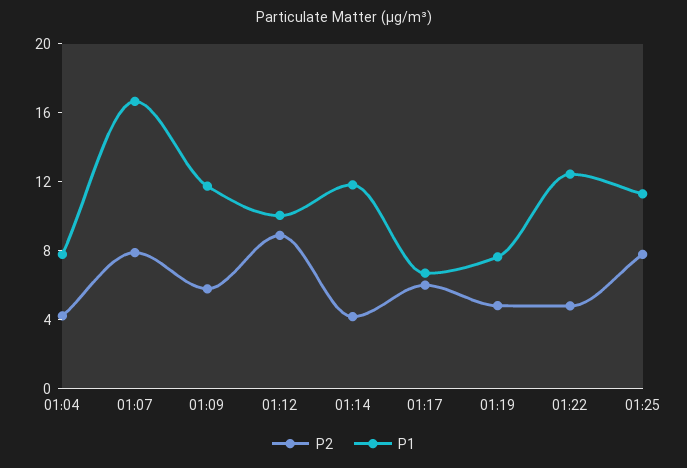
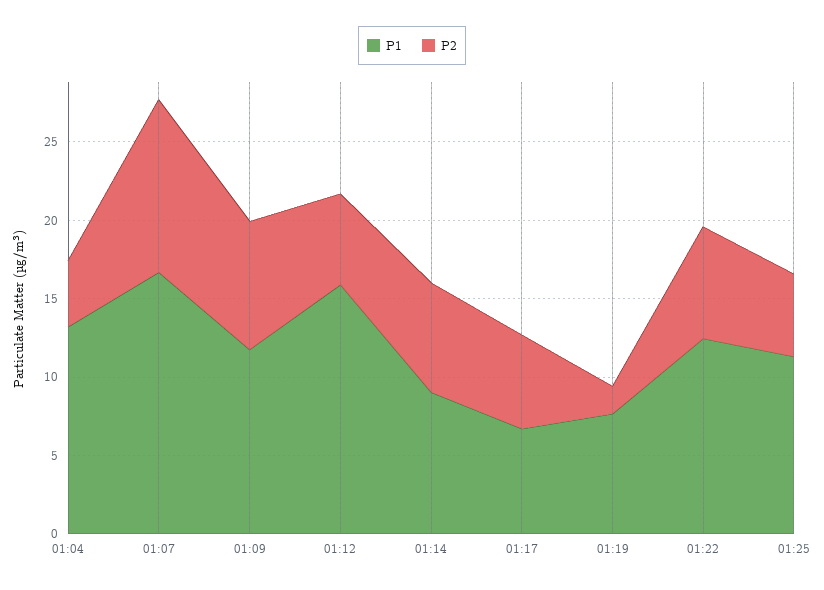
  {
    "P2": {
      "01:04": 4,
-     "01:07": 8,
+     "01:07": 11,
-     "01:09": 6,
+     "01:09": 8,
-     "01:12": 9,
+     "01:12": 6,
-     "01:14": 4,
+     "01:14": 7,
      "01:17": 6,
-     "01:19": 5,
+     "01:19": 2,
-     "01:22": 5,
+     "01:22": 7,
-     "01:25": 8
+     "01:25": 5
    },
    "P1": {
-     "01:04": 8,
+     "01:04": 13,
      "01:07": 17,
      "01:09": 12,
-     "01:12": 10,
+     "01:12": 16,
-     "01:14": 12,
+     "01:14": 9,
      "01:17": 7,
      "01:19": 8,
      "01:22": 12,
      "01:25": 11
    }
  }

